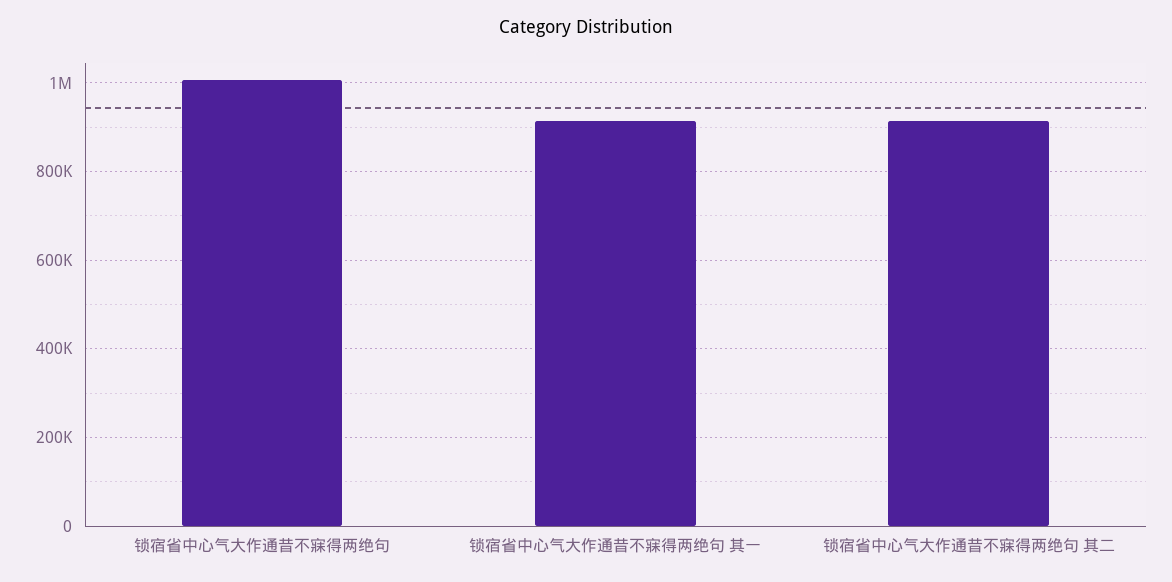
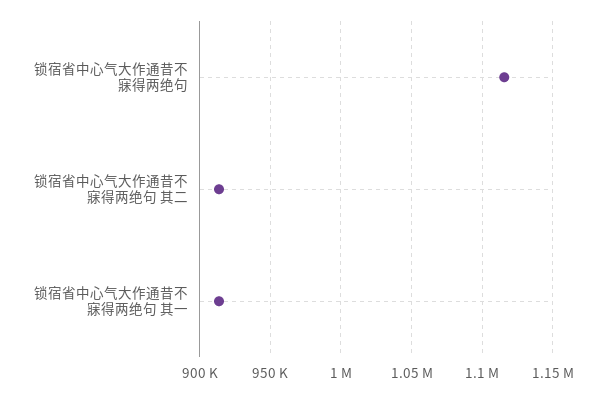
  {
-   "锁宿省中心气大作通昔不寐得两绝句": 1000000,
+   "锁宿省中心气大作通昔不寐得两绝句": 1115000,
    "锁宿省中心气大作通昔不寐得两绝句 其一": 915000,
    "锁宿省中心气大作通昔不寐得两绝句 其二": 915000
  }

